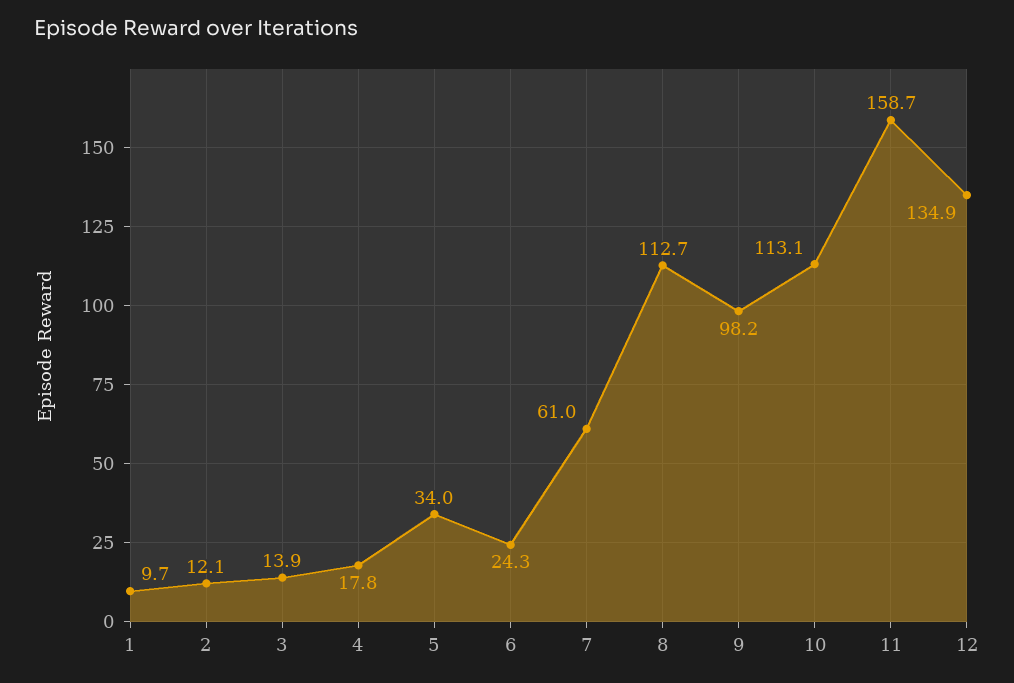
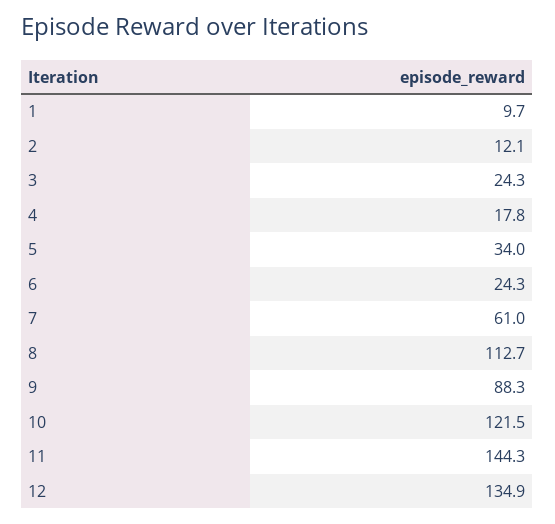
  {
    "1": 9.7,
    "2": 12.1,
-   "3": 13.9,
+   "3": 24.3,
    "4": 17.8,
    "5": 34,
    "6": 24.3,
    "7": 61,
    "8": 112.7,
-   "9": 98.2,
+   "9": 88.3,
-   "10": 113.1,
+   "10": 121.5,
-   "11": 158.7,
+   "11": 144.3,
    "12": 134.9
  }

